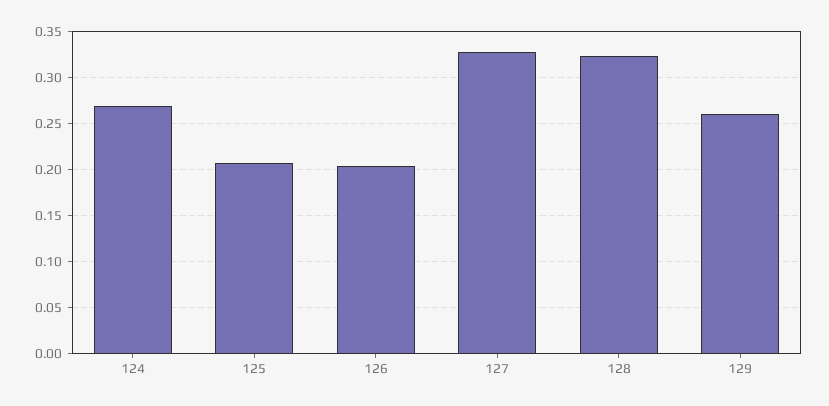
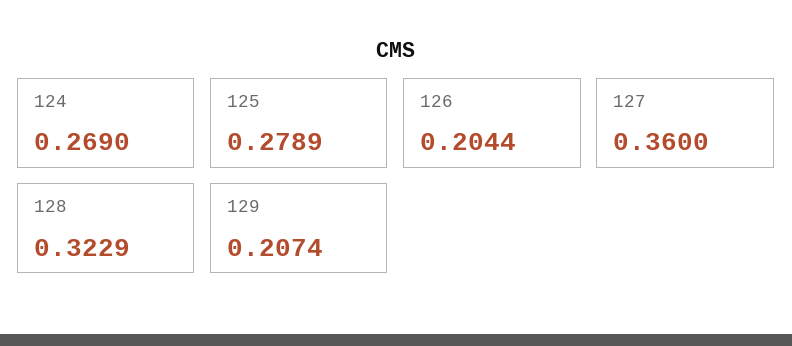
  {
    "124": 0.269,
-   "125": 0.21,
+   "125": 0.2789,
    "126": 0.2044,
-   "127": 0.33,
+   "127": 0.36,
    "128": 0.3229,
-   "129": 0.26
+   "129": 0.2074
  }

